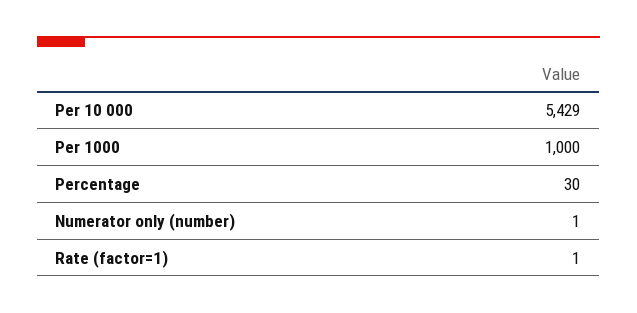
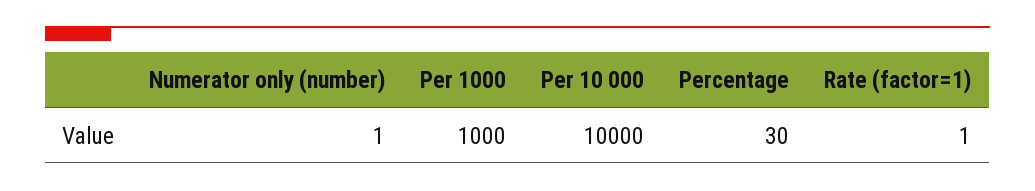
  {
-   "Per 10 000": 5429,
+   "Per 10 000": 10000,
    "Per 1000": 1000,
    "Percentage": 30,
    "Numerator only (number)": 1,
    "Rate (factor=1)": 1
  }

